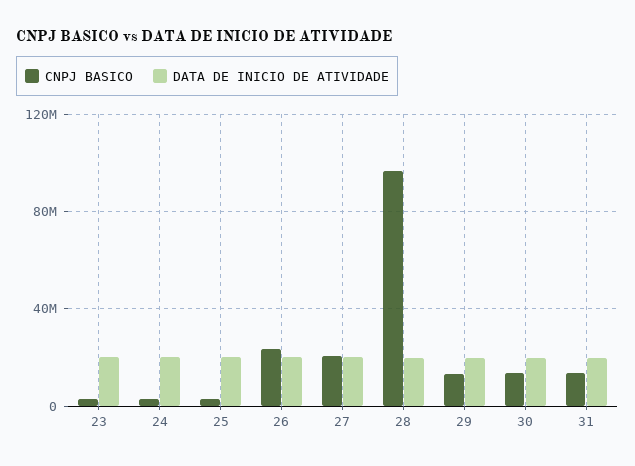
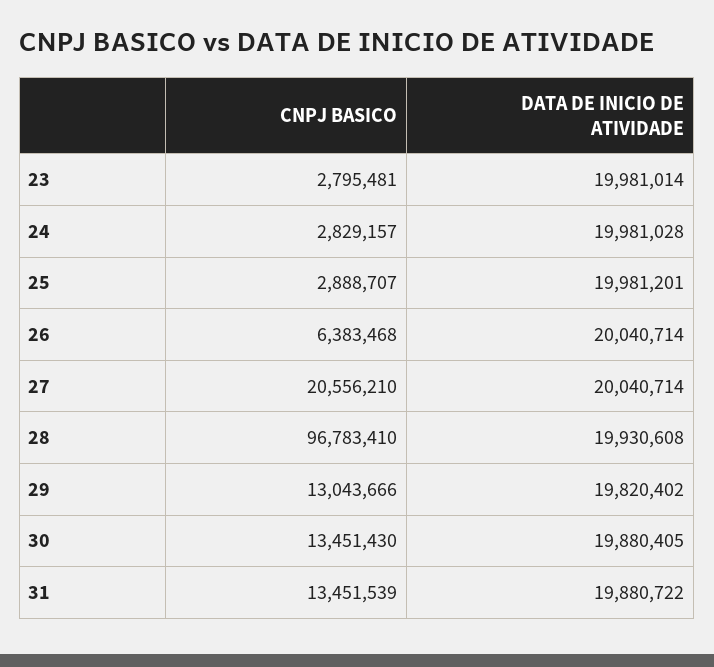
  {
    "CNPJ BASICO": {
      "23": 2795481,
      "24": 2829157,
      "25": 2888707,
-     "26": 25000000,
+     "26": 6383468,
      "27": 20556210,
      "28": 96783410,
      "29": 13043666,
      "30": 13451430,
      "31": 13451539
    },
    "DATA DE INICIO DE ATIVIDADE": {
      "23": 19981014,
      "24": 19981028,
      "25": 19981201,
      "26": 20040714,
      "27": 20040714,
      "28": 19930608,
      "29": 19820402,
      "30": 19880405,
      "31": 19880722
    }
  }

